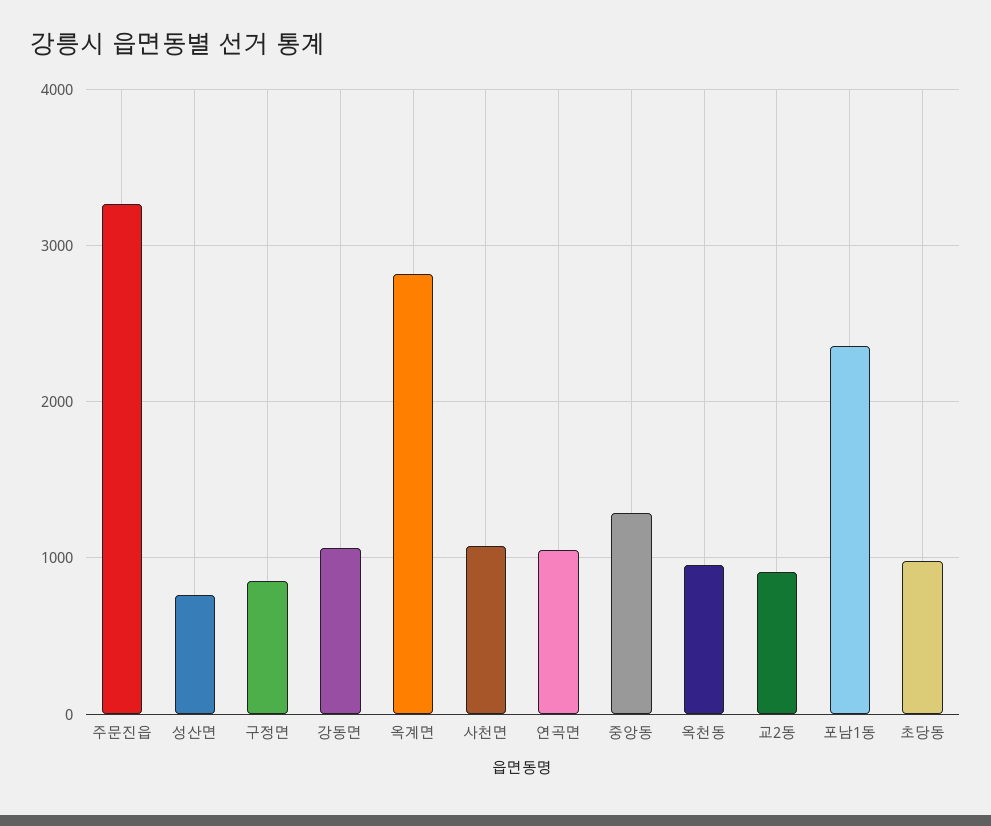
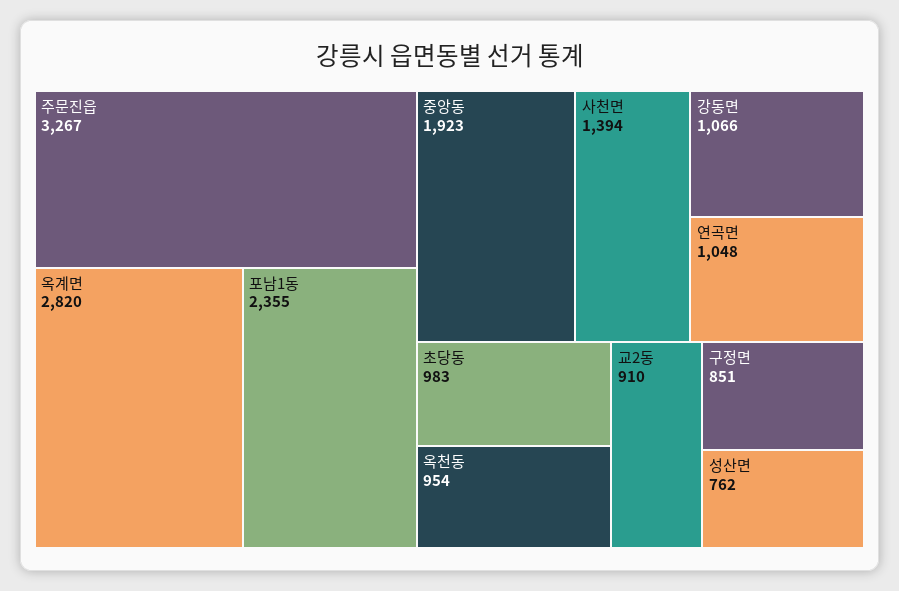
  {
    "주문진읍": 3267,
    "성산면": 762,
    "구정면": 851,
    "강동면": 1066,
    "옥계면": 2820,
-   "사천면": 1100,
+   "사천면": 1394,
    "연곡면": 1048,
-   "중앙동": 1300,
+   "중앙동": 1923,
    "옥천동": 954,
    "교2동": 910,
    "포남1동": 2355,
    "초당동": 983
  }

